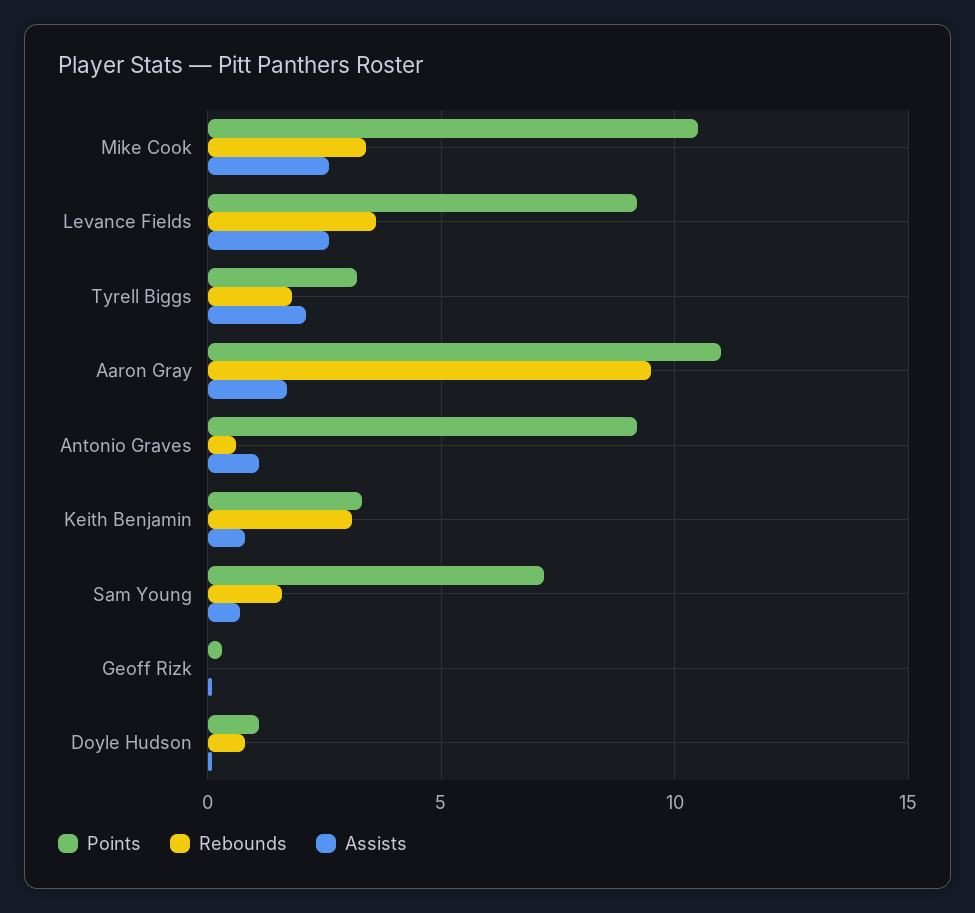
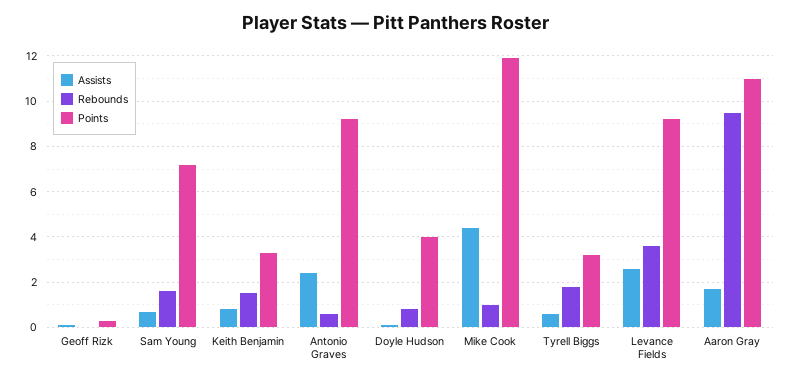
  {
    "Points": {
-     "Mike Cook": 10.5,
+     "Mike Cook": 12,
      "Levance Fields": 9,
      "Tyrell Biggs": 3,
      "Aaron Gray": 11,
      "Antonio Graves": 9,
      "Keith Benjamin": 3.5,
      "Sam Young": 7,
      "Geoff Rizk": 0.5,
-     "Doyle Hudson": 1
+     "Doyle Hudson": 4
    },
    "Rebounds": {
-     "Mike Cook": 3.5,
+     "Mike Cook": 1,
      "Levance Fields": 3.5,
      "Tyrell Biggs": 2,
      "Aaron Gray": 9.5,
      "Antonio Graves": 0.5,
-     "Keith Benjamin": 3,
+     "Keith Benjamin": 1.5,
      "Sam Young": 1.5,
      "Geoff Rizk": 0,
      "Doyle Hudson": 1
    },
    "Assists": {
-     "Mike Cook": 2.5,
+     "Mike Cook": 4.5,
      "Levance Fields": 2.5,
-     "Tyrell Biggs": 2,
+     "Tyrell Biggs": 0.5,
      "Aaron Gray": 1.5,
-     "Antonio Graves": 1,
+     "Antonio Graves": 2.5,
      "Keith Benjamin": 1,
      "Sam Young": 0.5,
      "Geoff Rizk": 0,
      "Doyle Hudson": 0
    }
  }

